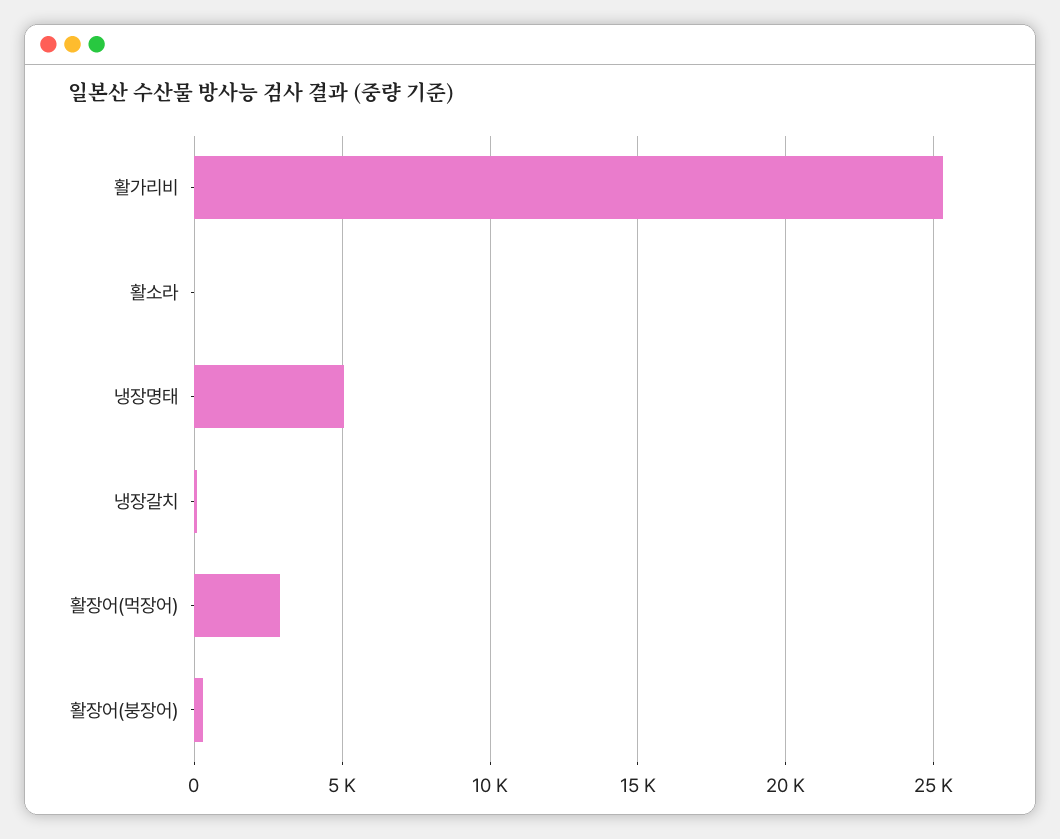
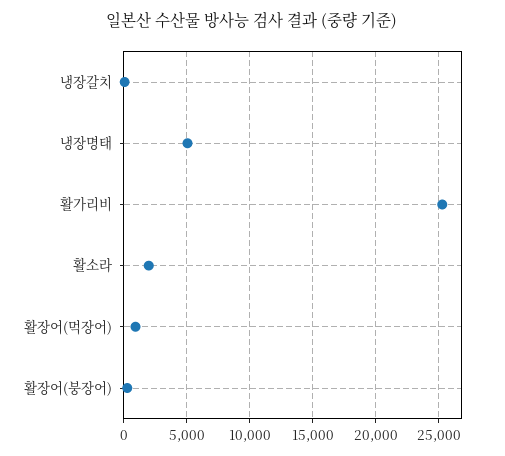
  {
    "활가리비": 25500,
-   "활소라": 0,
+   "활소라": 2000,
    "냉장명태": 5000,
    "냉장갈치": 0,
-   "활장어(먹장어)": 3000,
+   "활장어(먹장어)": 1000,
    "활장어(붕장어)": 500
  }

